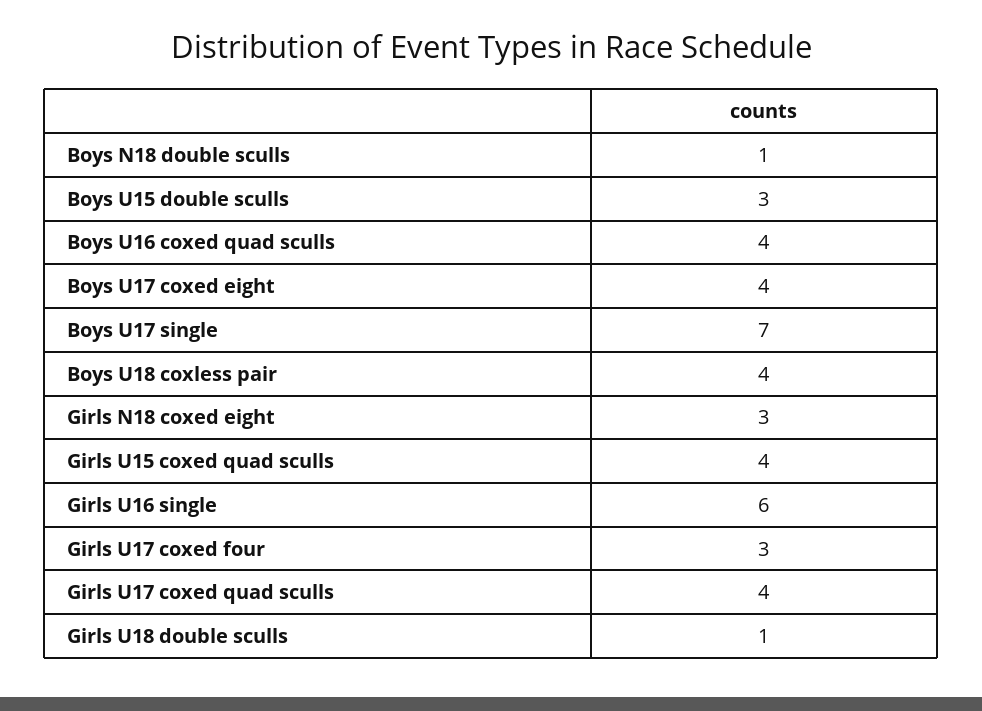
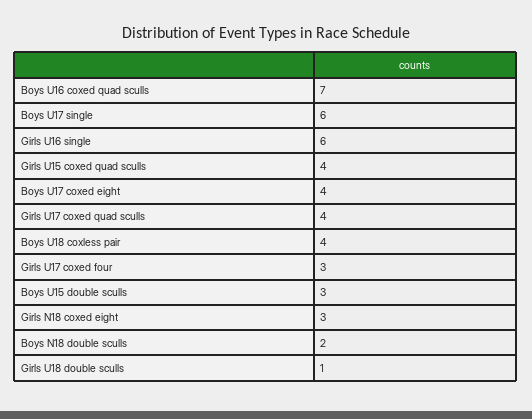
  {
-   "Boys N18 double sculls": 1,
+   "Boys N18 double sculls": 2,
    "Boys U15 double sculls": 3,
-   "Boys U16 coxed quad sculls": 4,
+   "Boys U16 coxed quad sculls": 7,
    "Boys U17 coxed eight": 4,
-   "Boys U17 single": 7,
+   "Boys U17 single": 6,
    "Boys U18 coxless pair": 4,
    "Girls N18 coxed eight": 3,
    "Girls U15 coxed quad sculls": 4,
    "Girls U16 single": 6,
    "Girls U17 coxed four": 3,
    "Girls U17 coxed quad sculls": 4,
    "Girls U18 double sculls": 1
  }

